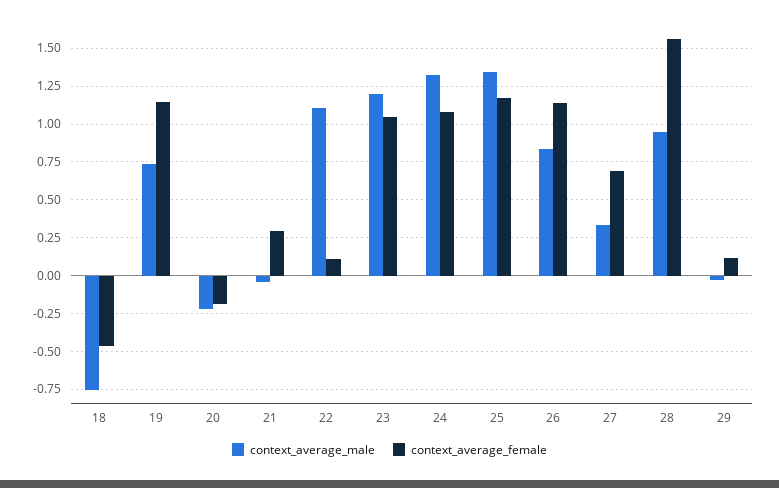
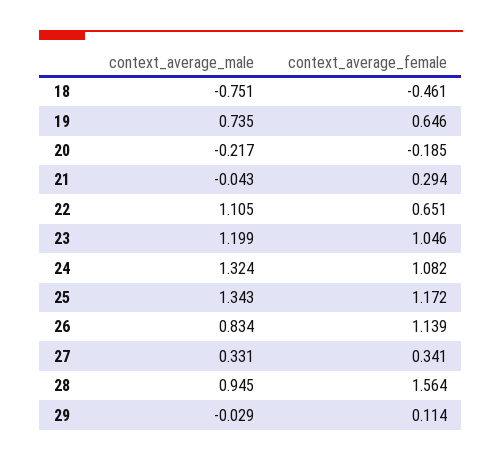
  {
    "context_average_male": {
      "18": -0.751,
      "19": 0.735,
      "20": -0.217,
      "21": -0.043,
      "22": 1.105,
      "23": 1.199,
      "24": 1.324,
      "25": 1.343,
      "26": 0.834,
      "27": 0.331,
      "28": 0.945,
      "29": -0.029
    },
    "context_average_female": {
      "18": -0.461,
-     "19": 1.15,
+     "19": 0.646,
      "20": -0.185,
      "21": 0.294,
-     "22": 0.1,
+     "22": 0.651,
      "23": 1.046,
      "24": 1.082,
      "25": 1.172,
      "26": 1.139,
-     "27": 0.7,
+     "27": 0.341,
      "28": 1.564,
      "29": 0.114
    }
  }

